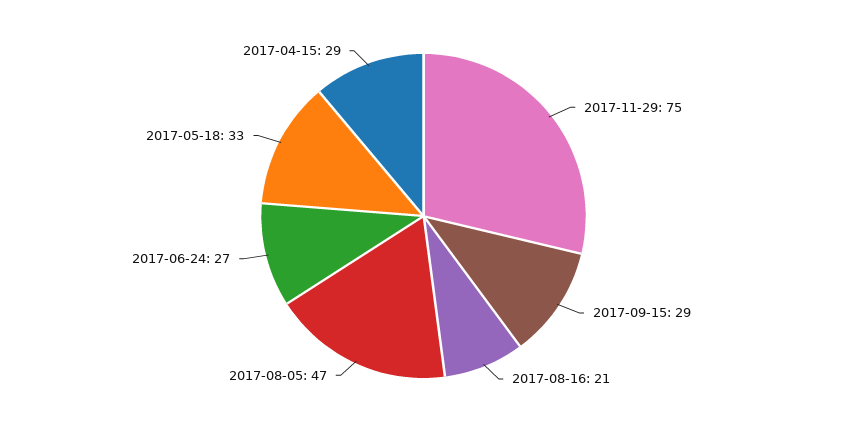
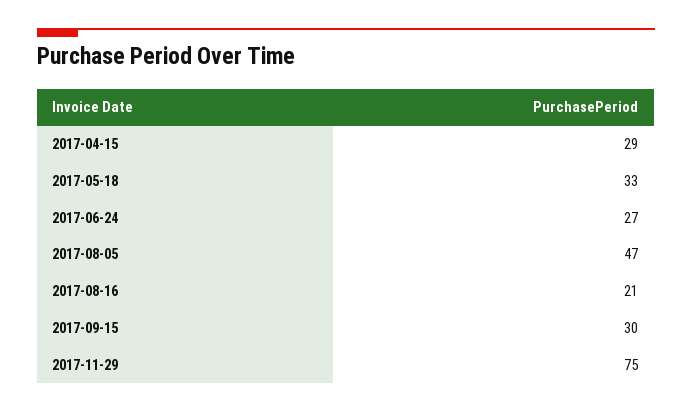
  {
    "2017-11-29": 75,
-   "2017-09-15": 29,
+   "2017-09-15": 30,
    "2017-08-16": 21,
    "2017-08-05": 47,
    "2017-06-24": 27,
    "2017-05-18": 33,
    "2017-04-15": 29
  }

